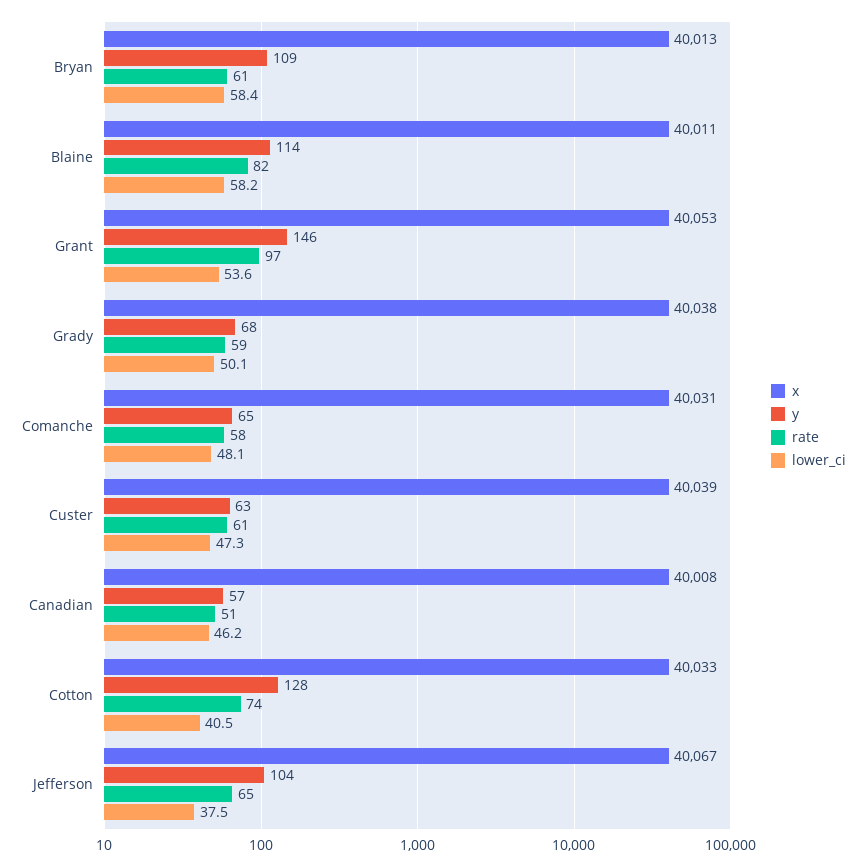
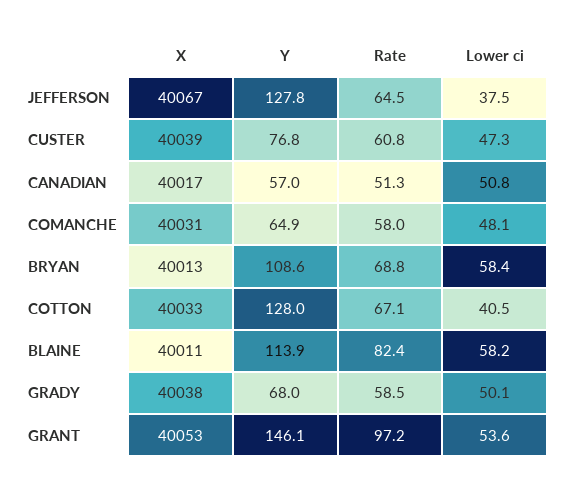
  {
    "x": {
      "Bryan": 40013,
      "Blaine": 40011,
      "Grant": 40053,
      "Grady": 40038,
      "Comanche": 40031,
      "Custer": 40039,
-     "Canadian": 40008,
+     "Canadian": 40017,
      "Cotton": 40033,
      "Jefferson": 40067
    },
    "y": {
      "Bryan": 108.6,
      "Blaine": 113.9,
      "Grant": 146.1,
      "Grady": 68,
      "Comanche": 64.9,
-     "Custer": 63,
+     "Custer": 76.8,
      "Canadian": 57,
      "Cotton": 128,
-     "Jefferson": 104
+     "Jefferson": 127.8
    },
    "rate": {
-     "Bryan": 61,
+     "Bryan": 68.8,
      "Blaine": 82.4,
      "Grant": 97.2,
      "Grady": 58.5,
      "Comanche": 58,
      "Custer": 60.8,
      "Canadian": 51.3,
-     "Cotton": 74,
+     "Cotton": 67.1,
      "Jefferson": 64.5
    },
    "lower_ci": {
      "Bryan": 58.4,
      "Blaine": 58.2,
      "Grant": 53.6,
      "Grady": 50.1,
      "Comanche": 48.1,
      "Custer": 47.3,
-     "Canadian": 46.2,
+     "Canadian": 50.8,
      "Cotton": 40.5,
      "Jefferson": 37.5
    }
  }

